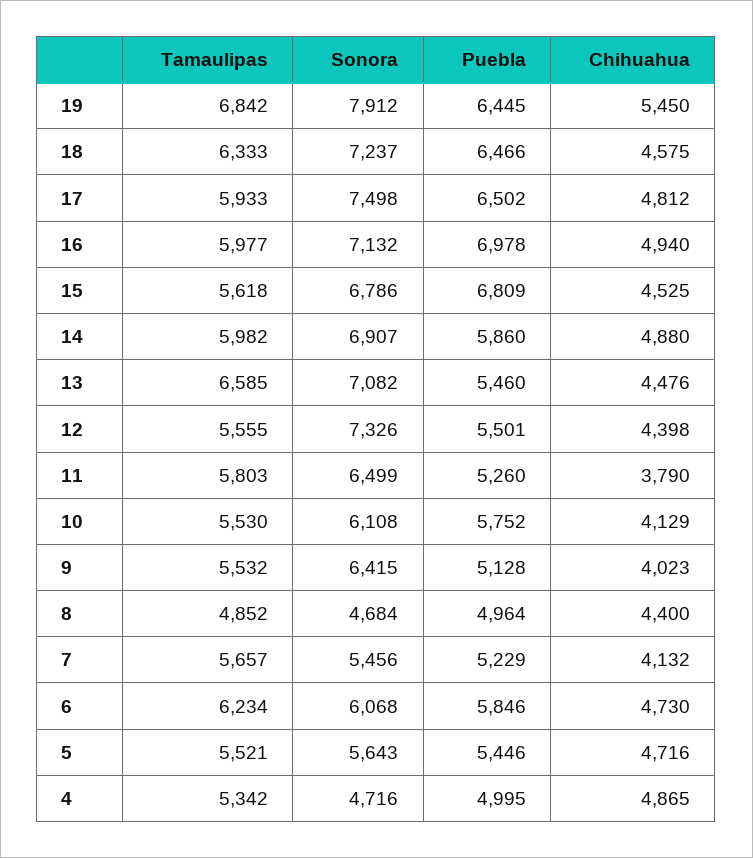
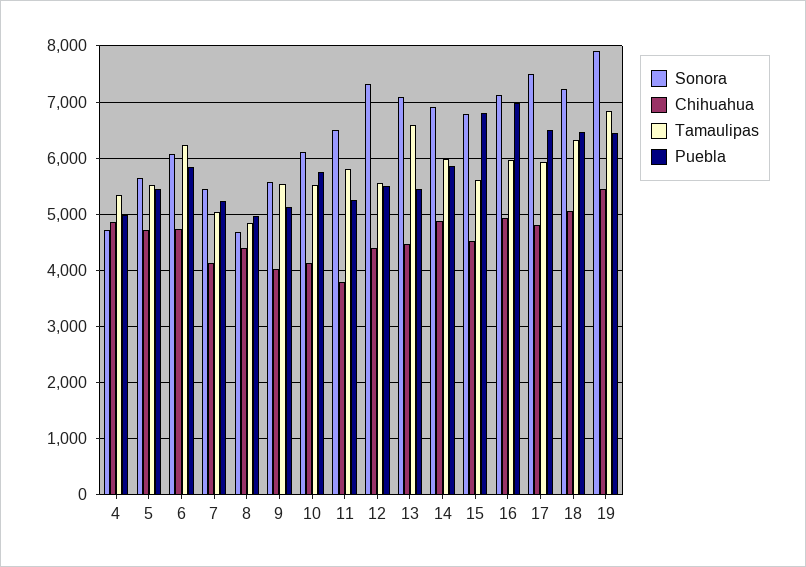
  {
    "Tamaulipas": {
      "19": 6842,
      "18": 6333,
      "17": 5933,
      "16": 5977,
      "15": 5618,
      "14": 5982,
      "13": 6585,
      "12": 5555,
      "11": 5803,
      "10": 5530,
      "9": 5532,
      "8": 4852,
-     "7": 5657,
+     "7": 5000,
      "6": 6234,
      "5": 5521,
      "4": 5342
    },
    "Sonora": {
      "19": 7912,
      "18": 7237,
      "17": 7498,
      "16": 7132,
      "15": 6786,
      "14": 6907,
      "13": 7082,
      "12": 7326,
      "11": 6499,
      "10": 6108,
-     "9": 6415,
+     "9": 5600,
      "8": 4684,
      "7": 5456,
      "6": 6068,
      "5": 5643,
      "4": 4716
    },
    "Puebla": {
      "19": 6445,
      "18": 6466,
      "17": 6502,
      "16": 6978,
      "15": 6809,
      "14": 5860,
      "13": 5460,
      "12": 5501,
      "11": 5260,
      "10": 5752,
      "9": 5128,
      "8": 4964,
      "7": 5229,
      "6": 5846,
      "5": 5446,
      "4": 4995
    },
    "Chihuahua": {
      "19": 5450,
-     "18": 4575,
+     "18": 5000,
      "17": 4812,
      "16": 4940,
      "15": 4525,
      "14": 4880,
      "13": 4476,
      "12": 4398,
      "11": 3790,
      "10": 4129,
      "9": 4023,
      "8": 4400,
      "7": 4132,
      "6": 4730,
      "5": 4716,
      "4": 4865
    }
  }

